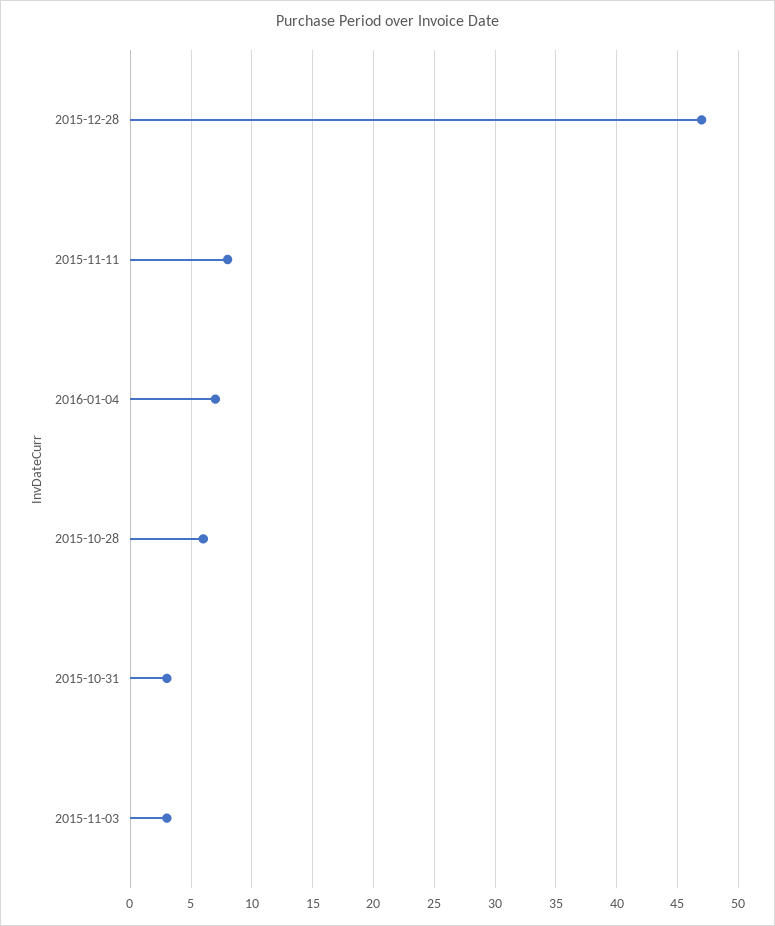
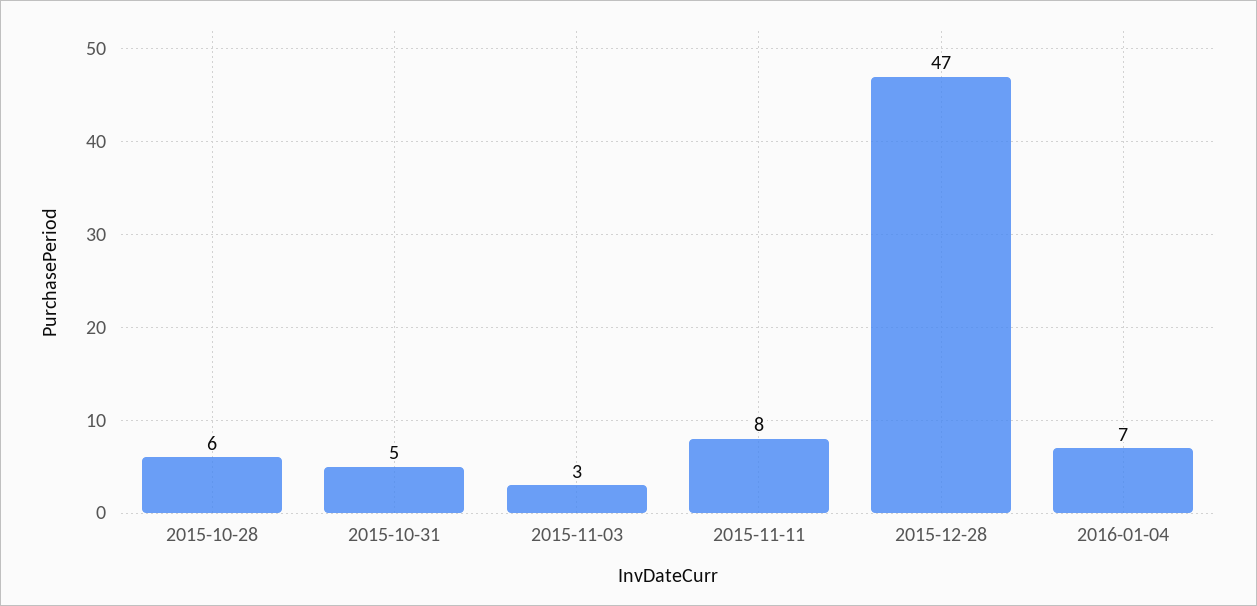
  {
    "2015-12-28": 47,
    "2015-11-11": 8,
    "2016-01-04": 7,
    "2015-10-28": 6,
-   "2015-10-31": 3,
+   "2015-10-31": 5,
    "2015-11-03": 3
  }

